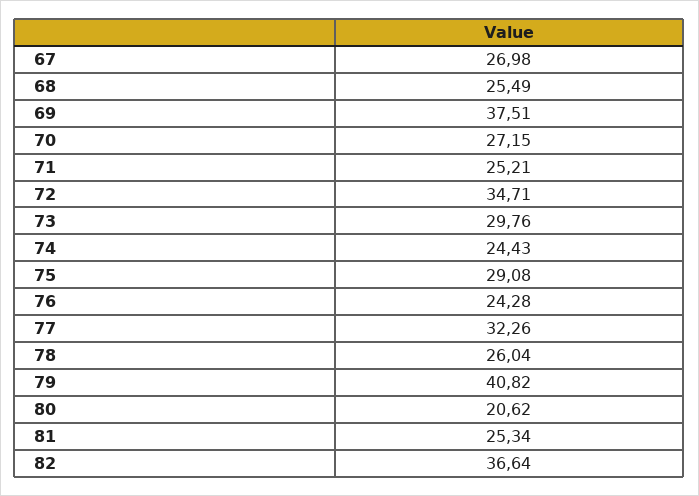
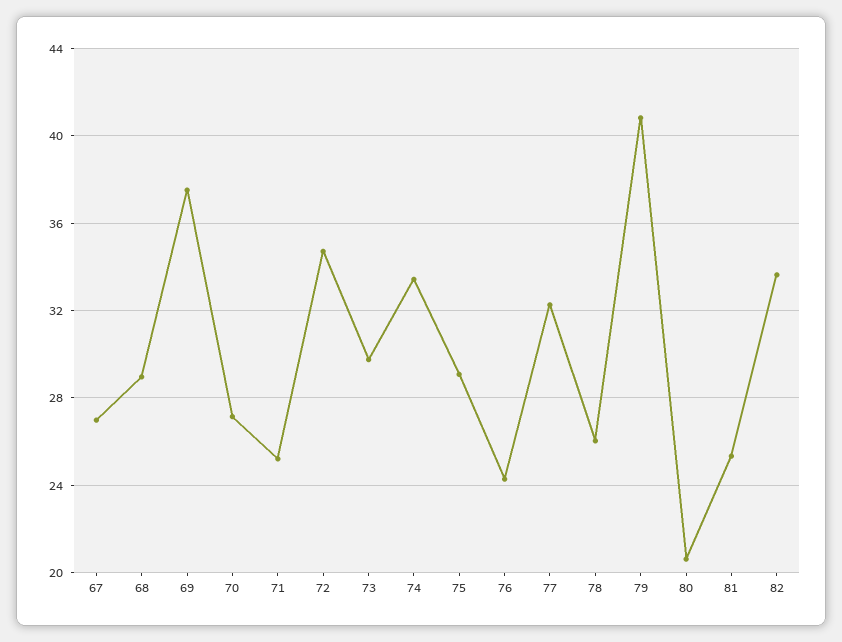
  {
    "67": 26.98,
-   "68": 25.49,
+   "68": 29,
    "69": 37.51,
    "70": 27.15,
    "71": 25.21,
    "72": 34.71,
    "73": 29.76,
-   "74": 24.43,
+   "74": 33.5,
    "75": 29.08,
    "76": 24.28,
    "77": 32.26,
    "78": 26.04,
    "79": 40.82,
    "80": 20.62,
    "81": 25.34,
-   "82": 36.64
+   "82": 33.5
  }

